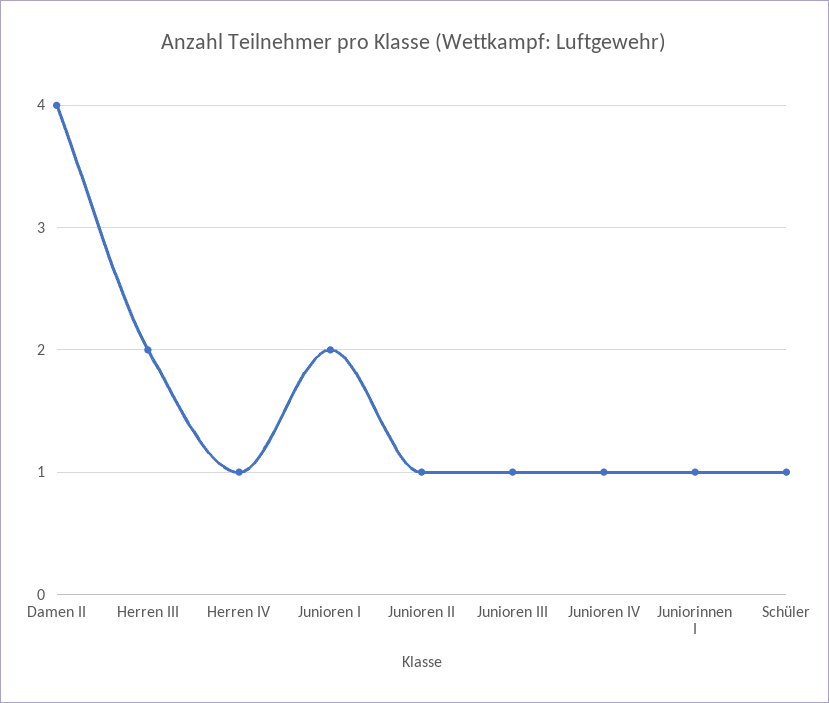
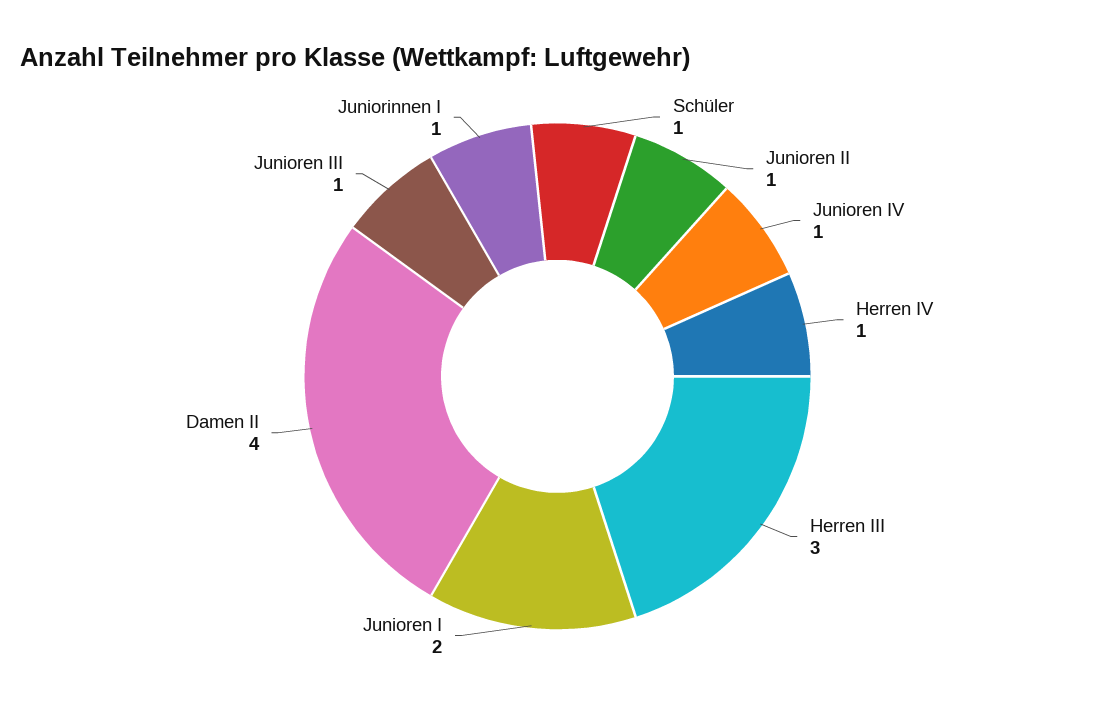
  {
    "Damen II": 4,
-   "Herren III": 2,
+   "Herren III": 3,
    "Herren IV": 1,
    "Junioren I": 2,
    "Junioren II": 1,
    "Junioren III": 1,
    "Junioren IV": 1,
    "Juniorinnen I": 1,
    "Schüler": 1
  }

